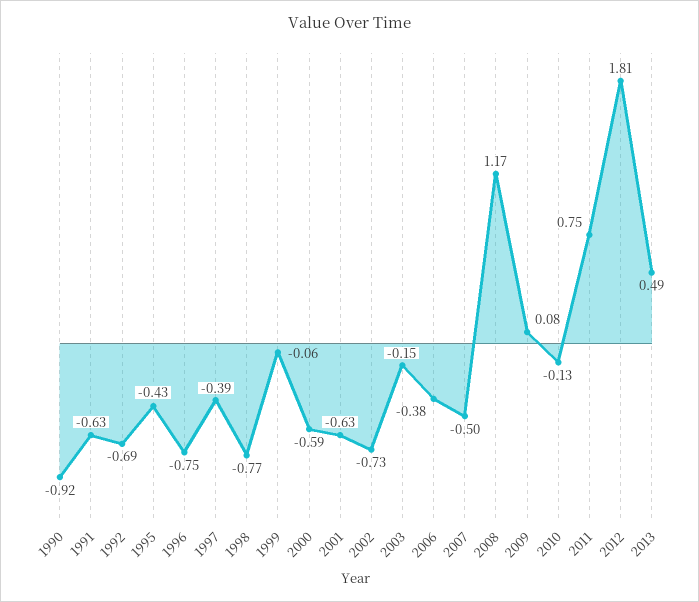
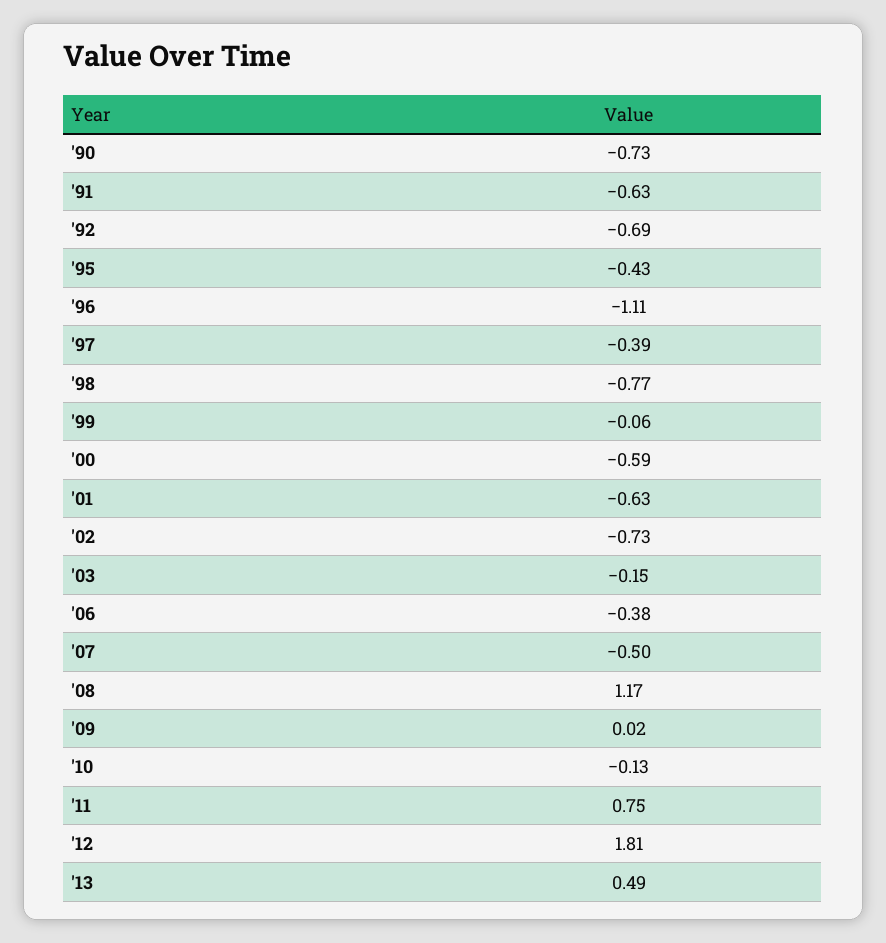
  {
-   "1990": -0.92,
+   "1990": -0.73,
    "1991": -0.63,
    "1992": -0.69,
    "1995": -0.43,
-   "1996": -0.75,
+   "1996": -1.11,
    "1997": -0.39,
    "1998": -0.77,
    "1999": -0.06,
    "2000": -0.59,
    "2001": -0.63,
    "2002": -0.73,
    "2003": -0.15,
    "2006": -0.38,
    "2007": -0.5,
    "2008": 1.17,
-   "2009": 0.08,
+   "2009": 0.02,
    "2010": -0.13,
    "2011": 0.75,
    "2012": 1.81,
    "2013": 0.49
  }

